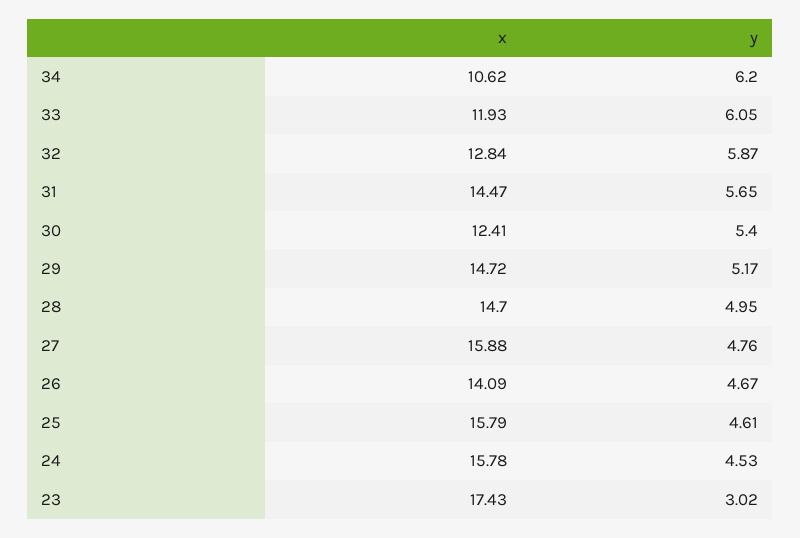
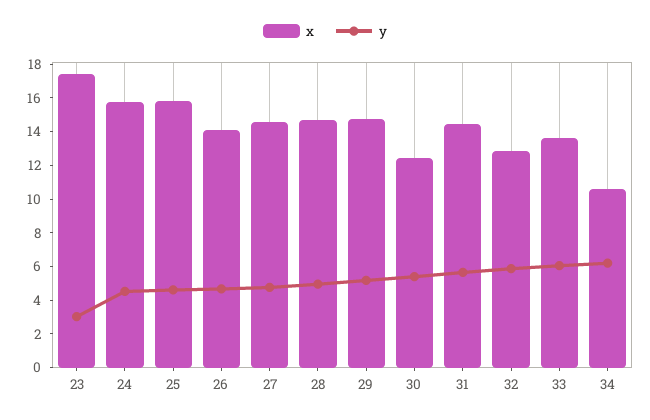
  {
    "x": {
      "34": 10.62,
-     "33": 11.93,
+     "33": 13.5,
      "32": 12.84,
      "31": 14.47,
      "30": 12.41,
      "29": 14.72,
      "28": 14.7,
-     "27": 15.88,
+     "27": 14.5,
      "26": 14.09,
      "25": 15.79,
      "24": 15.78,
      "23": 17.43
    },
    "y": {
      "34": 6.2,
      "33": 6.05,
      "32": 5.87,
      "31": 5.65,
      "30": 5.4,
      "29": 5.17,
      "28": 4.95,
      "27": 4.76,
      "26": 4.67,
      "25": 4.61,
      "24": 4.53,
      "23": 3.02
    }
  }

